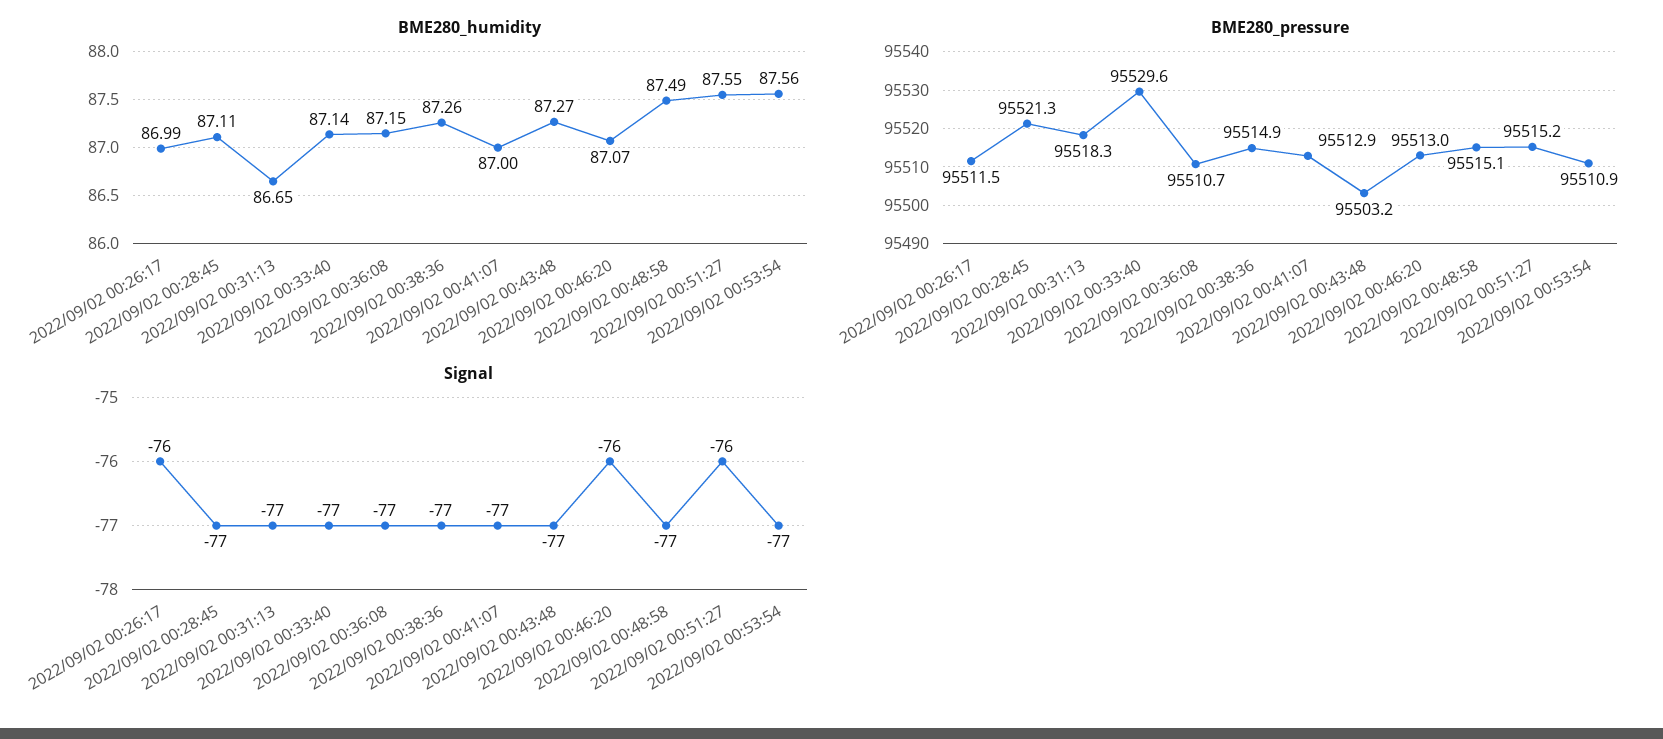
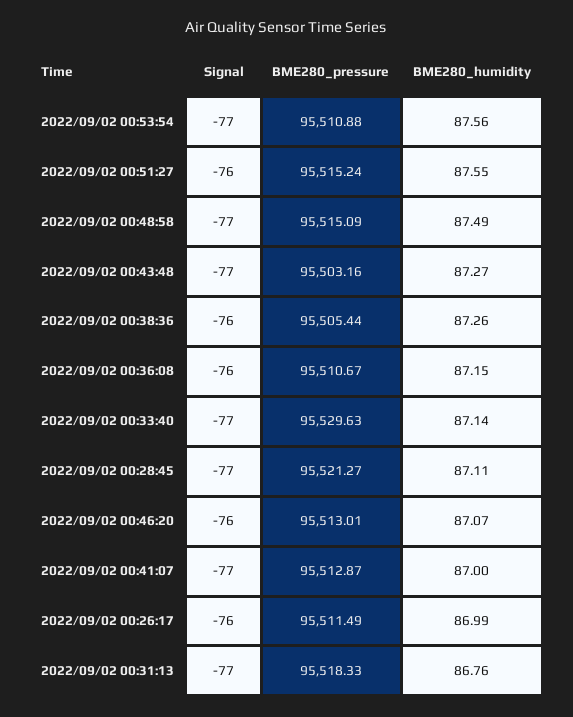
  {
    "BME280_humidity": {
      "2022/09/02 00:26:17": 86.99,
      "2022/09/02 00:28:45": 87.11,
-     "2022/09/02 00:31:13": 86.65,
+     "2022/09/02 00:31:13": 86.76,
      "2022/09/02 00:33:40": 87.14,
      "2022/09/02 00:36:08": 87.15,
      "2022/09/02 00:38:36": 87.26,
      "2022/09/02 00:41:07": 87,
      "2022/09/02 00:43:48": 87.27,
      "2022/09/02 00:46:20": 87.07,
      "2022/09/02 00:48:58": 87.49,
      "2022/09/02 00:51:27": 87.55,
      "2022/09/02 00:53:54": 87.56
    },
    "BME280_pressure": {
      "2022/09/02 00:26:17": 95511.49,
      "2022/09/02 00:28:45": 95521.27,
      "2022/09/02 00:31:13": 95518.33,
      "2022/09/02 00:33:40": 95529.63,
      "2022/09/02 00:36:08": 95510.67,
-     "2022/09/02 00:38:36": 95514.9,
+     "2022/09/02 00:38:36": 95505.44,
      "2022/09/02 00:41:07": 95512.87,
      "2022/09/02 00:43:48": 95503.16,
      "2022/09/02 00:46:20": 95513.01,
      "2022/09/02 00:48:58": 95515.09,
      "2022/09/02 00:51:27": 95515.24,
      "2022/09/02 00:53:54": 95510.88
    },
    "Signal": {
      "2022/09/02 00:26:17": -76,
      "2022/09/02 00:28:45": -77,
      "2022/09/02 00:31:13": -77,
      "2022/09/02 00:33:40": -77,
-     "2022/09/02 00:36:08": -77,
+     "2022/09/02 00:36:08": -76,
-     "2022/09/02 00:38:36": -77,
+     "2022/09/02 00:38:36": -76,
      "2022/09/02 00:41:07": -77,
      "2022/09/02 00:43:48": -77,
      "2022/09/02 00:46:20": -76,
      "2022/09/02 00:48:58": -77,
      "2022/09/02 00:51:27": -76,
      "2022/09/02 00:53:54": -77
    }
  }

